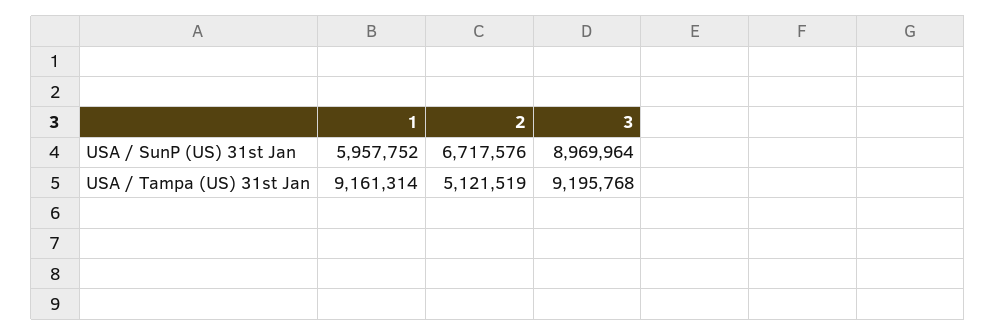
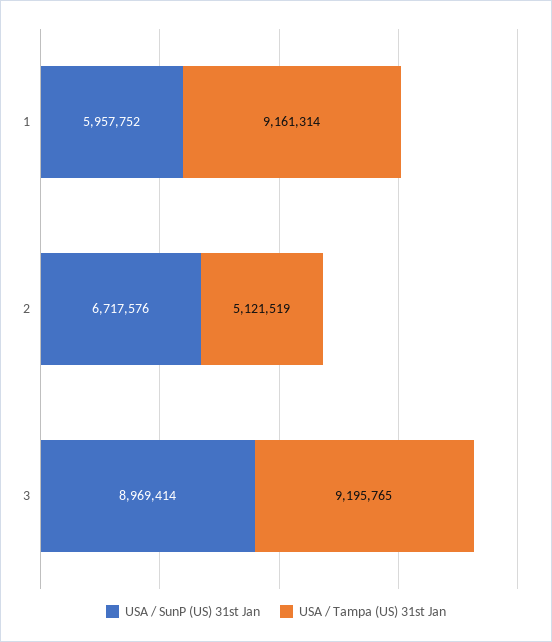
  {
    "USA / SunP (US) 31st Jan": {
      "1": 5957752,
      "2": 6717576,
-     "3": 8969964
+     "3": 8969414
    },
    "USA / Tampa (US) 31st Jan": {
      "1": 9161314,
      "2": 5121519,
-     "3": 9195768
+     "3": 9195765
    }
  }

